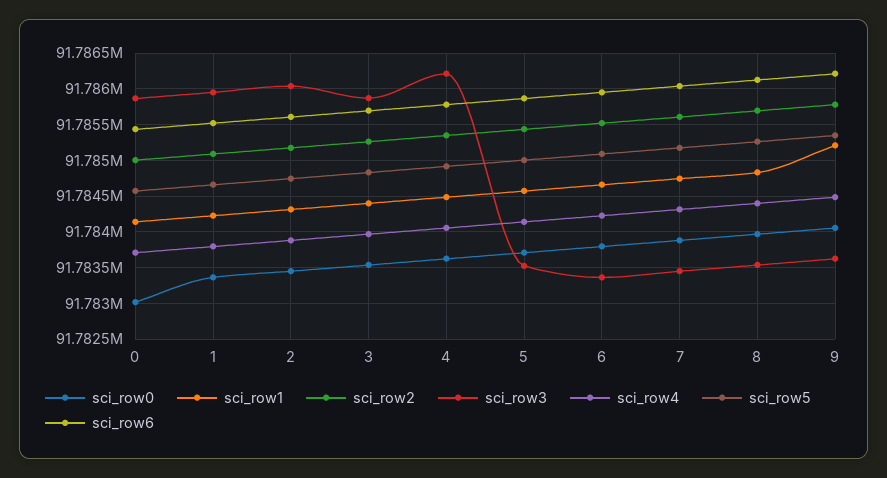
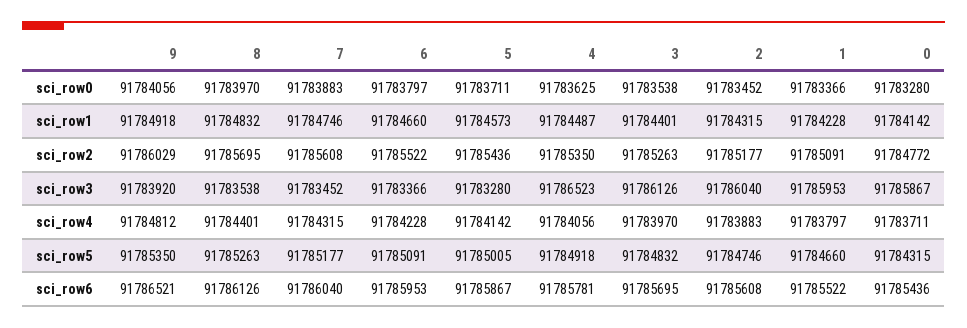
  {
    "sci_row0": {
-     "0": 91783000,
+     "0": 91783280,
      "1": 91783366,
      "2": 91783452,
      "3": 91783538,
      "4": 91783625,
      "5": 91783711,
      "6": 91783797,
      "7": 91783883,
      "8": 91783970,
      "9": 91784056
    },
    "sci_row1": {
      "0": 91784142,
      "1": 91784228,
      "2": 91784315,
      "3": 91784401,
      "4": 91784487,
      "5": 91784573,
      "6": 91784660,
      "7": 91784746,
      "8": 91784832,
-     "9": 91785200
+     "9": 91784918
    },
    "sci_row2": {
-     "0": 91785000,
+     "0": 91784772,
      "1": 91785091,
      "2": 91785177,
      "3": 91785263,
      "4": 91785350,
      "5": 91785436,
      "6": 91785522,
      "7": 91785608,
      "8": 91785695,
-     "9": 91785800
+     "9": 91786029
    },
    "sci_row3": {
      "0": 91785867,
      "1": 91785953,
      "2": 91786040,
-     "3": 91785900,
+     "3": 91786126,
-     "4": 91786200,
+     "4": 91786523,
-     "5": 91783500,
+     "5": 91783280,
      "6": 91783366,
      "7": 91783452,
      "8": 91783538,
-     "9": 91783600
+     "9": 91783920
    },
    "sci_row4": {
      "0": 91783711,
      "1": 91783797,
      "2": 91783883,
      "3": 91783970,
      "4": 91784056,
      "5": 91784142,
      "6": 91784228,
      "7": 91784315,
      "8": 91784401,
-     "9": 91784500
+     "9": 91784812
    },
    "sci_row5": {
-     "0": 91784600,
+     "0": 91784315,
      "1": 91784660,
      "2": 91784746,
      "3": 91784832,
      "4": 91784918,
      "5": 91785005,
      "6": 91785091,
      "7": 91785177,
      "8": 91785263,
      "9": 91785350
    },
    "sci_row6": {
      "0": 91785436,
      "1": 91785522,
      "2": 91785608,
      "3": 91785695,
      "4": 91785781,
      "5": 91785867,
      "6": 91785953,
      "7": 91786040,
      "8": 91786126,
-     "9": 91786200
+     "9": 91786521
    }
  }

